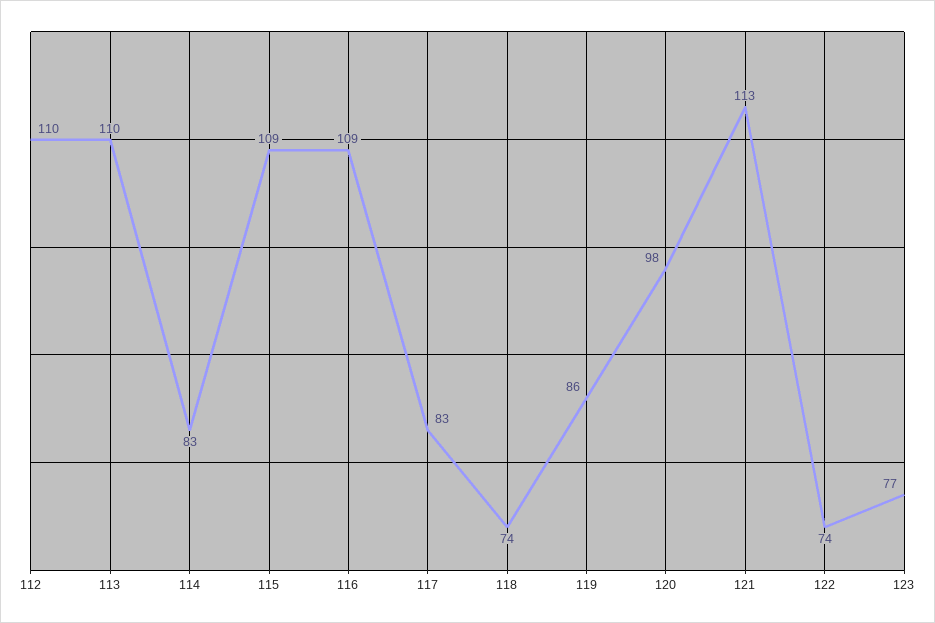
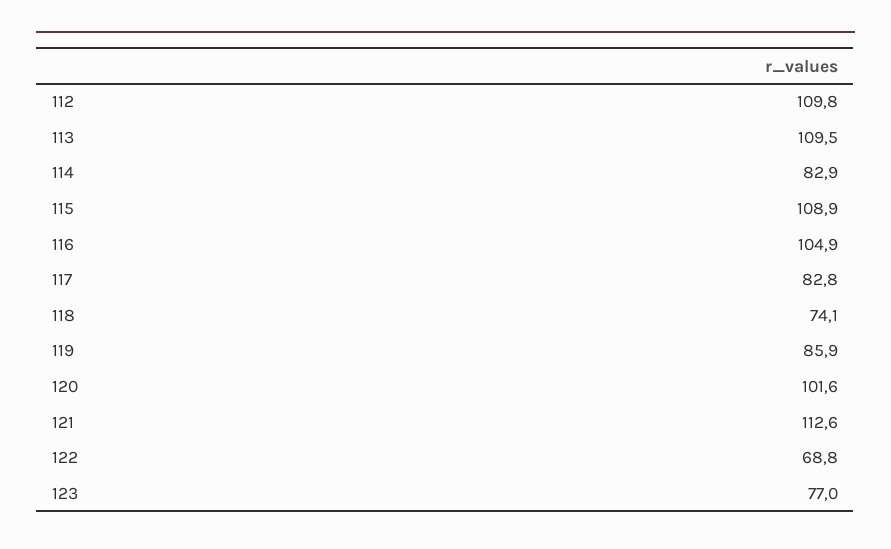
  {
    "112": 109.8,
    "113": 109.5,
    "114": 82.9,
    "115": 108.9,
-   "116": 109,
+   "116": 104.9,
    "117": 82.8,
    "118": 74.1,
    "119": 85.9,
-   "120": 98,
+   "120": 101.6,
    "121": 112.6,
-   "122": 74,
+   "122": 68.8,
    "123": 77
  }

